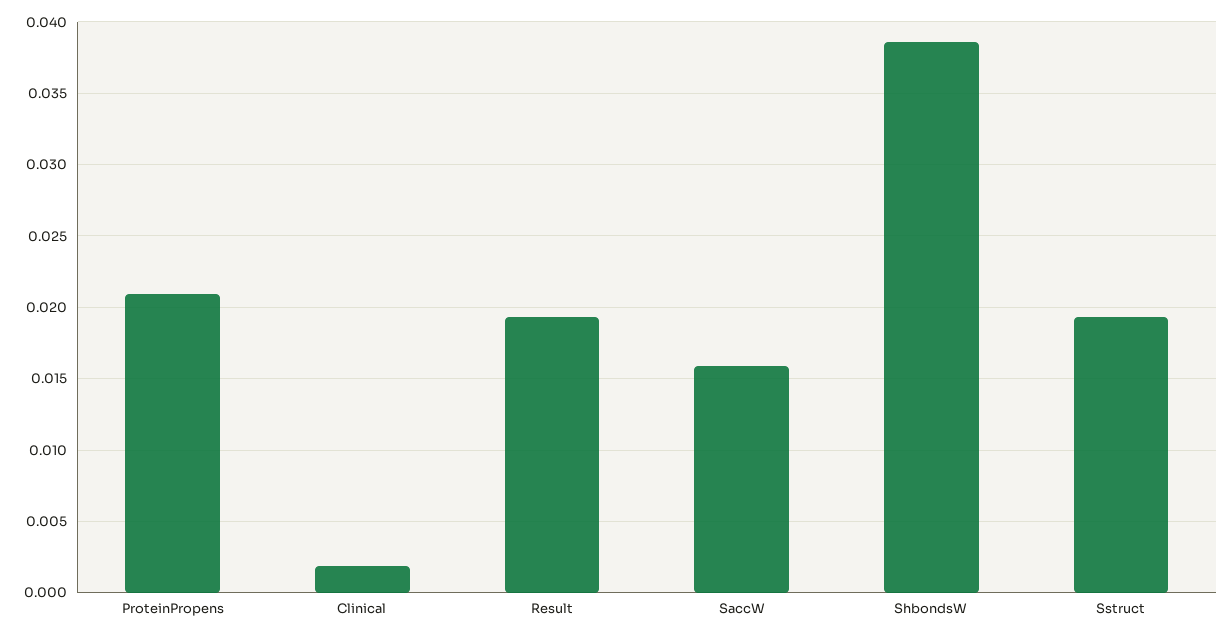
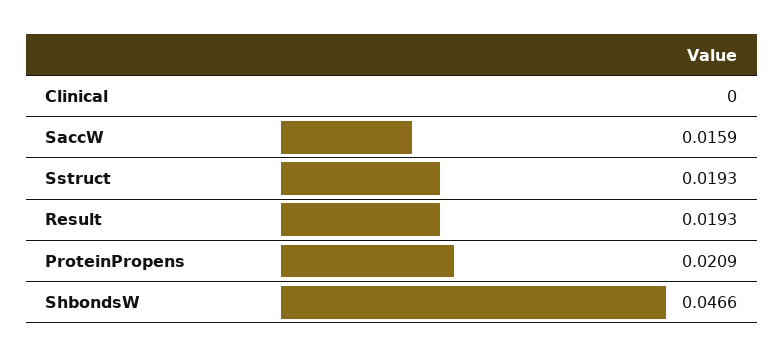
  {
    "ProteinPropens": 0.0209,
-   "Clinical": 0.002,
+   "Clinical": 0,
    "Result": 0.0193,
    "SaccW": 0.0159,
-   "ShbondsW": 0.0385,
+   "ShbondsW": 0.0466,
    "Sstruct": 0.0193
  }

